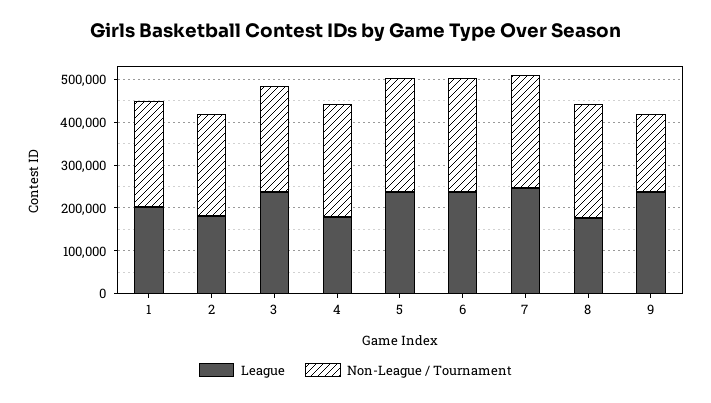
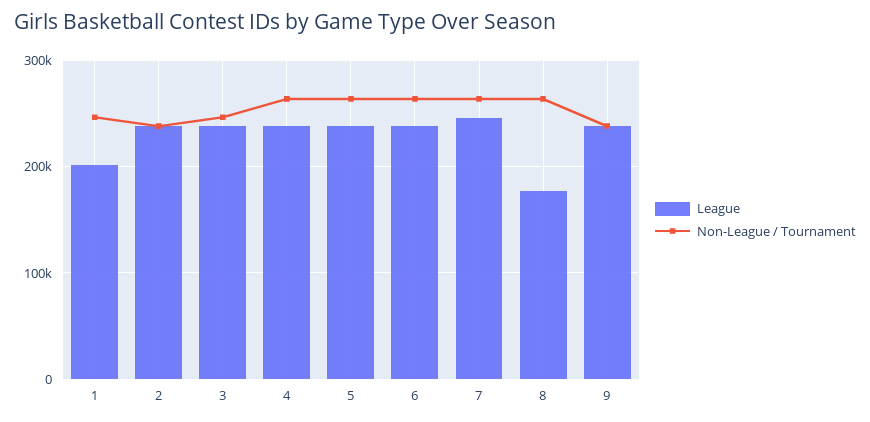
  {
    "League": {
      "1": 200000,
-     "2": 180000,
+     "2": 240000,
      "3": 240000,
-     "4": 180000,
+     "4": 240000,
      "5": 240000,
      "6": 240000,
      "7": 250000,
      "8": 180000,
      "9": 240000
    },
    "Non-League / Tournament": {
      "1": 250000,
      "2": 240000,
      "3": 250000,
      "4": 260000,
      "5": 260000,
      "6": 260000,
      "7": 260000,
      "8": 260000,
-     "9": 180000
+     "9": 240000
    }
  }

